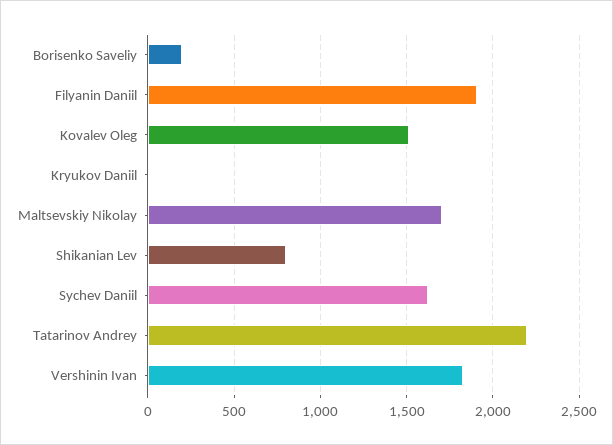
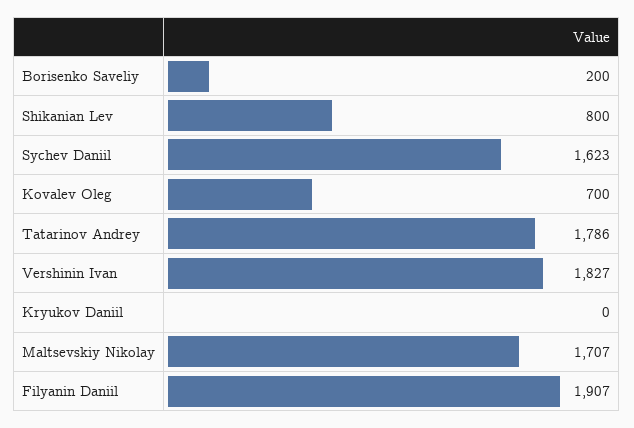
  {
    "Borisenko Saveliy": 200,
    "Filyanin Daniil": 1907,
-   "Kovalev Oleg": 1500,
+   "Kovalev Oleg": 700,
    "Kryukov Daniil": 0,
    "Maltsevskiy Nikolay": 1707,
    "Shikanian Lev": 800,
    "Sychev Daniil": 1623,
-   "Tatarinov Andrey": 2200,
+   "Tatarinov Andrey": 1786,
    "Vershinin Ivan": 1827
  }

